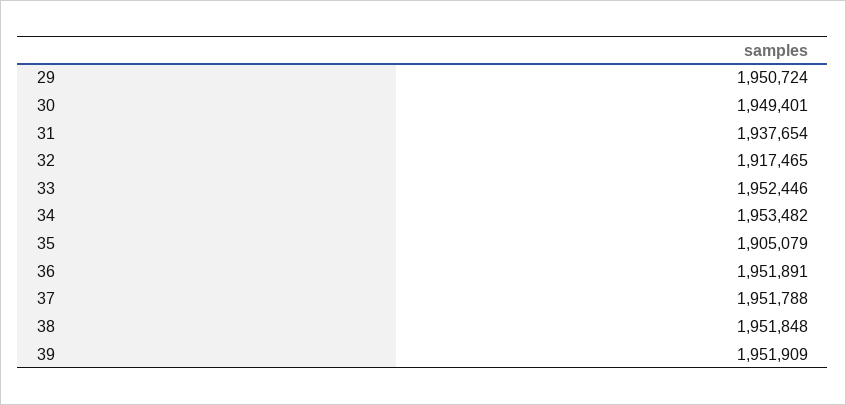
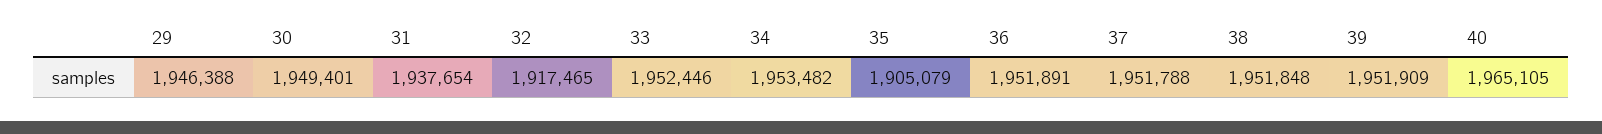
  {
-   "29": 1950724,
+   "29": 1946388,
    "30": 1949401,
    "31": 1937654,
    "32": 1917465,
    "33": 1952446,
    "34": 1953482,
    "35": 1905079,
    "36": 1951891,
    "37": 1951788,
    "38": 1951848,
-   "39": 1951909
+   "39": 1951909,
+   "40": 1965105
  }

